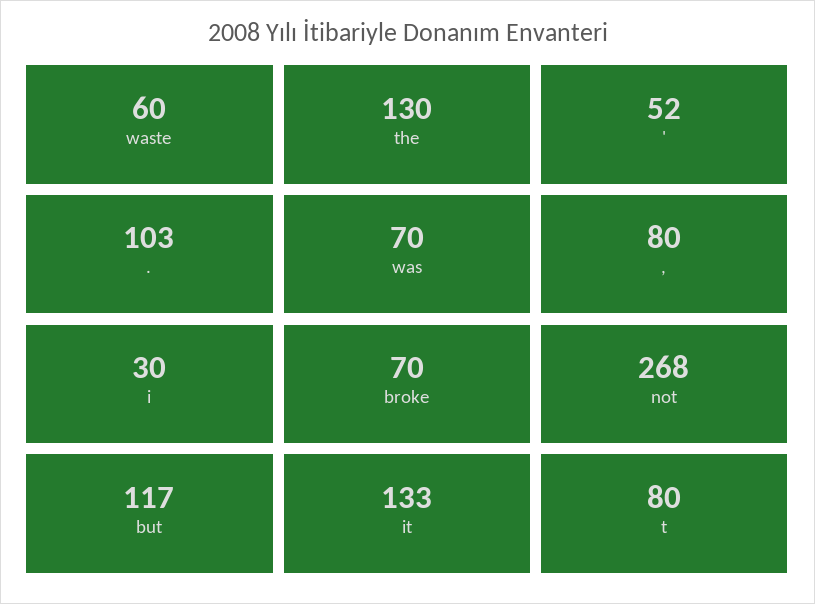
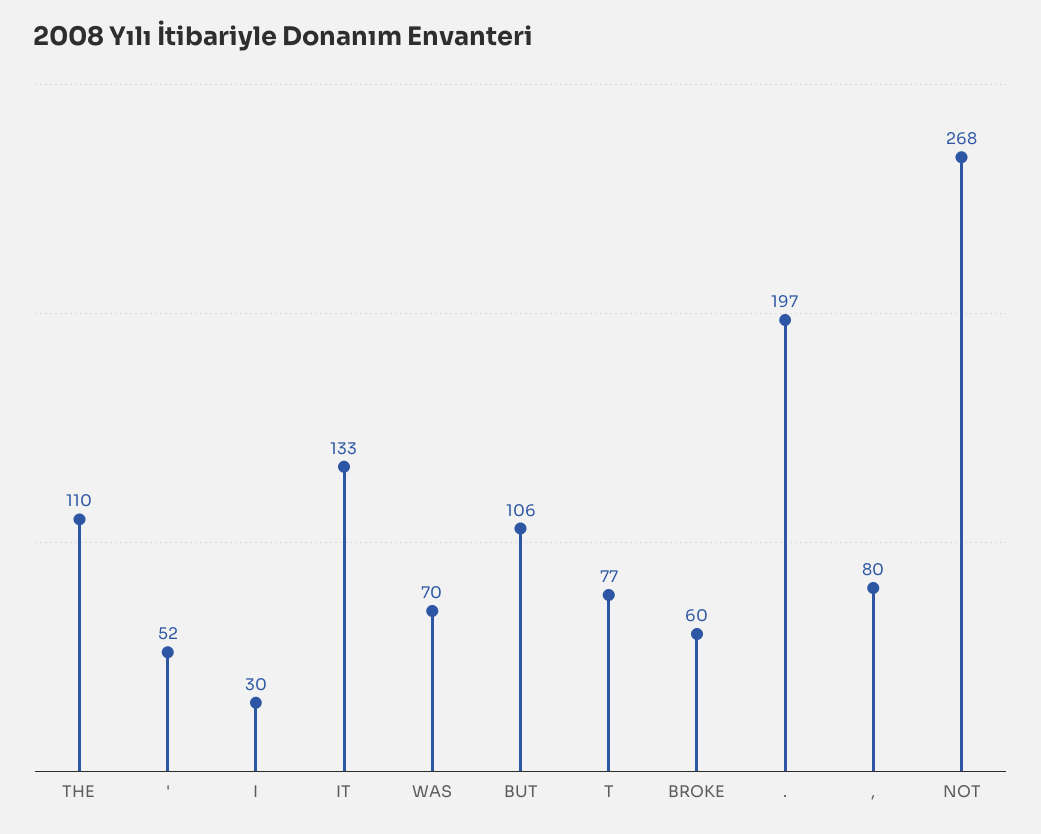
  {
-   "waste": 60,
-   "the": 130,
+   "the": 110,
    "'": 52,
-   ".": 103,
+   ".": 197,
    "was": 70,
    ",": 80,
    "i": 30,
-   "broke": 70,
+   "broke": 60,
    "not": 268,
-   "but": 117,
+   "but": 106,
    "it": 133,
-   "t": 80
+   "t": 77
  }

